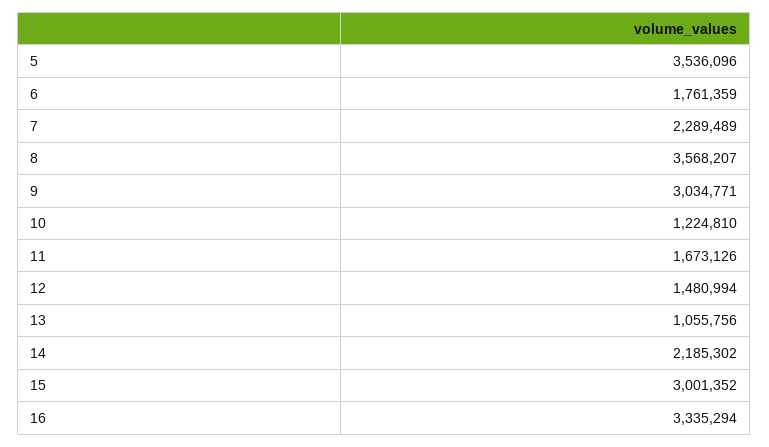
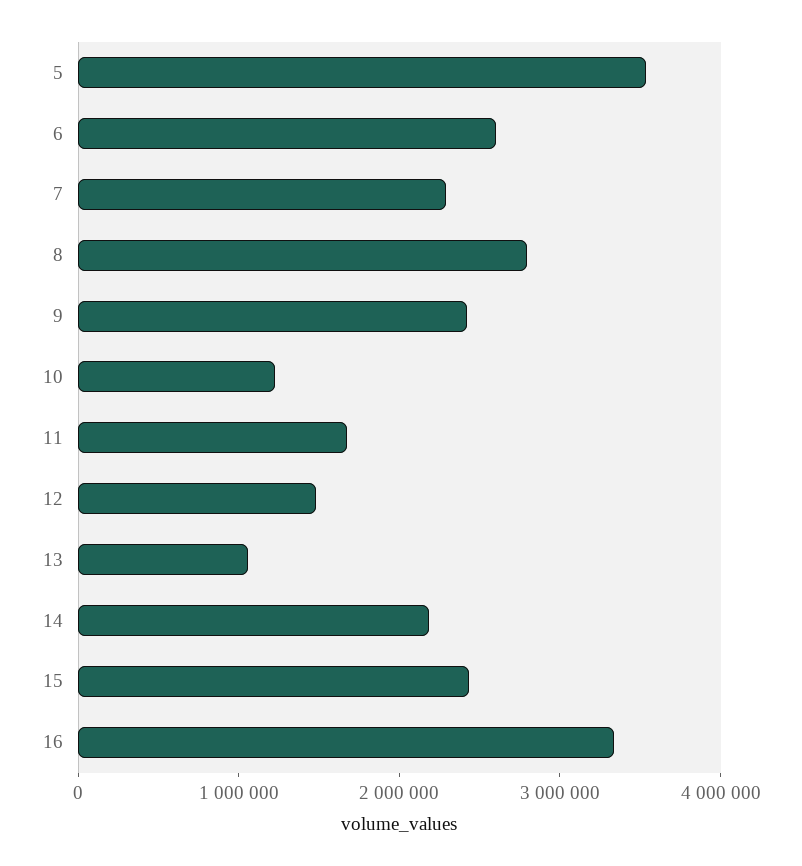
  {
    "5": 3536096,
-   "6": 1761359,
+   "6": 2600000,
    "7": 2289489,
-   "8": 3568207,
+   "8": 2800000,
-   "9": 3034771,
+   "9": 2400000,
    "10": 1224810,
    "11": 1673126,
    "12": 1480994,
    "13": 1055756,
    "14": 2185302,
-   "15": 3001352,
+   "15": 2400000,
    "16": 3335294
  }

